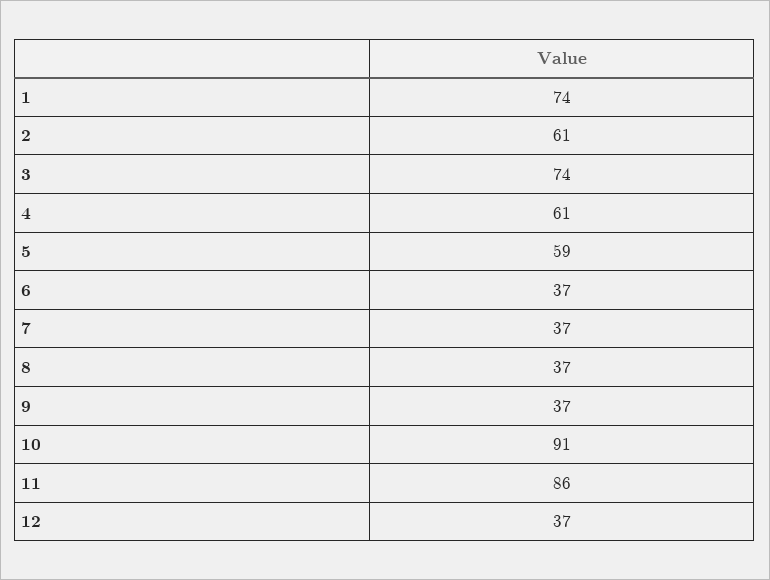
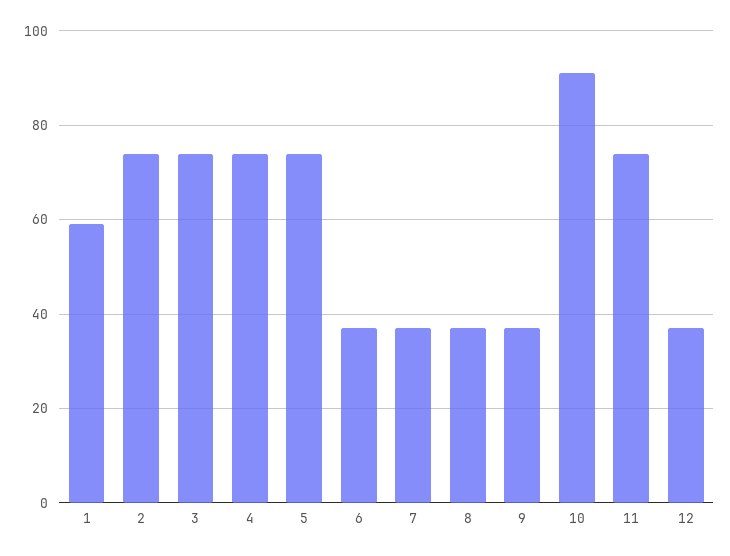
  {
-   "1": 74,
+   "1": 60,
-   "2": 61,
+   "2": 75,
    "3": 74,
-   "4": 61,
+   "4": 75,
-   "5": 59,
+   "5": 75,
    "6": 37,
    "7": 37,
    "8": 37,
    "9": 37,
    "10": 91,
-   "11": 86,
+   "11": 75,
    "12": 37
  }

